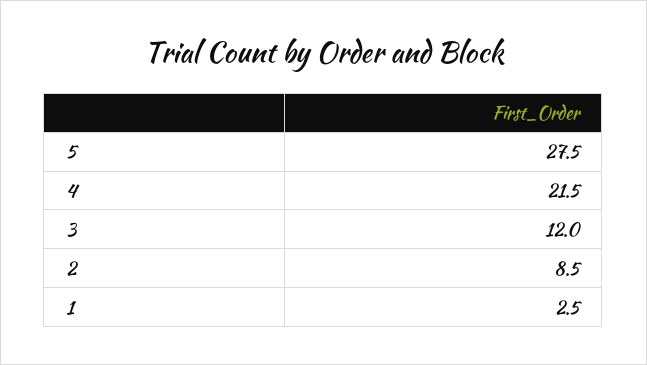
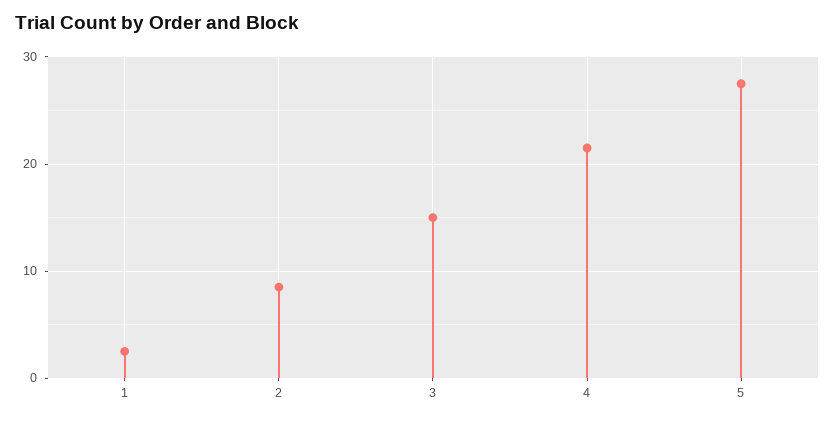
  {
    "5": 27.5,
    "4": 21.5,
-   "3": 12,
+   "3": 15,
    "2": 8.5,
    "1": 2.5
  }

